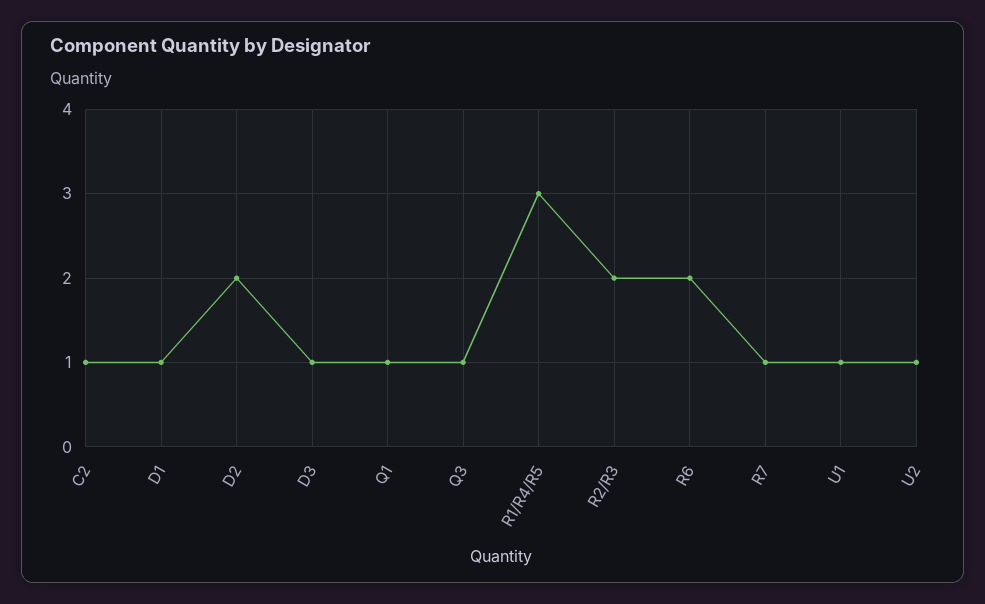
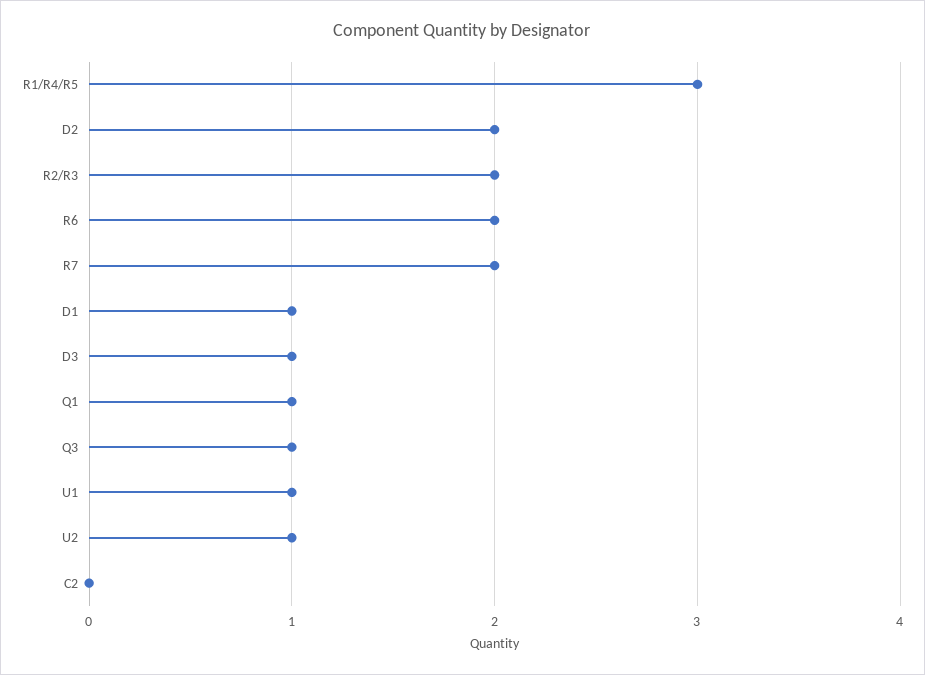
  {
-   "C2": 1,
+   "C2": 0,
    "D1": 1,
    "D2": 2,
    "D3": 1,
    "Q1": 1,
    "Q3": 1,
    "R1/R4/R5": 3,
    "R2/R3": 2,
    "R6": 2,
-   "R7": 1,
+   "R7": 2,
    "U1": 1,
    "U2": 1
  }

